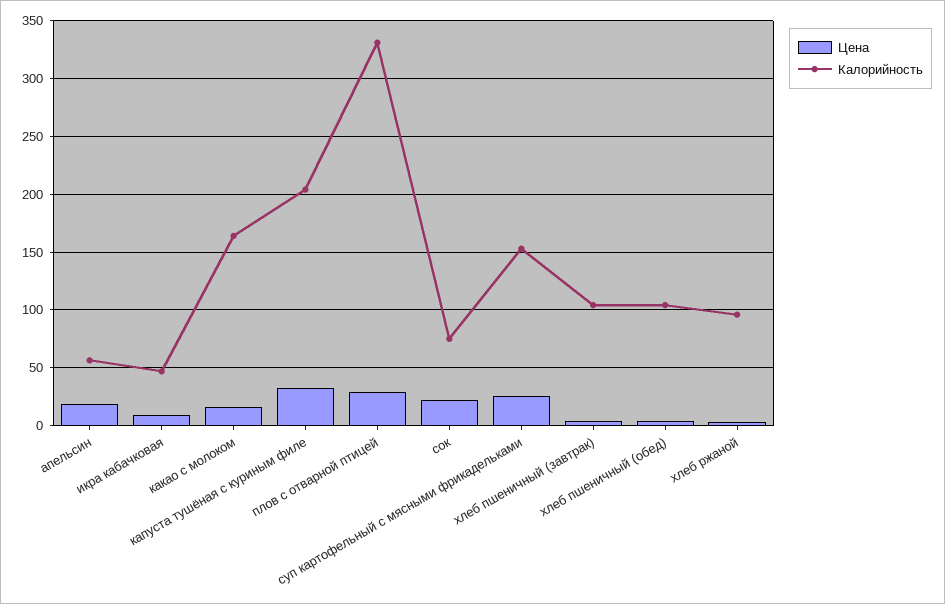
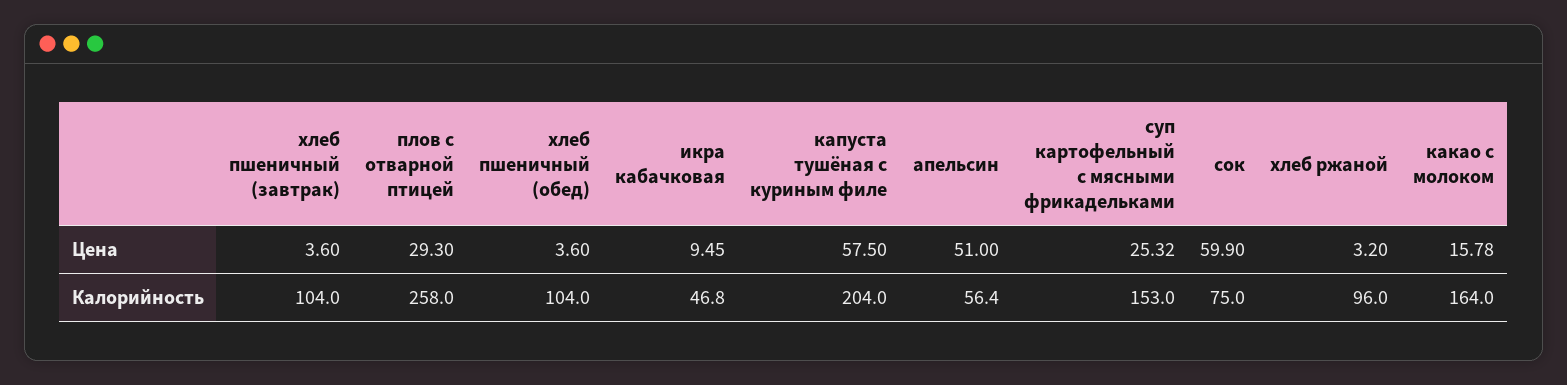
  {
    "Цена": {
-     "апельсин": 20,
+     "апельсин": 51,
      "икра кабачковая": 9.45,
      "какао с молоком": 15.78,
-     "капуста тушёная с куриным филе": 30,
+     "капуста тушёная с куриным филе": 57.5,
      "плов с отварной птицей": 29.3,
-     "сок": 20,
+     "сок": 59.9,
      "суп картофельный с мясными фрикадельками": 25.32,
      "хлеб пшеничный (завтрак)": 3.6,
      "хлеб пшеничный (обед)": 3.6,
      "хлеб ржаной": 3.2
    },
    "Калорийность": {
      "апельсин": 56.4,
      "икра кабачковая": 46.8,
      "какао с молоком": 164,
      "капуста тушёная с куриным филе": 204,
-     "плов с отварной птицей": 330,
+     "плов с отварной птицей": 258,
      "сок": 75,
      "суп картофельный с мясными фрикадельками": 153,
      "хлеб пшеничный (завтрак)": 104,
      "хлеб пшеничный (обед)": 104,
      "хлеб ржаной": 96
    }
  }

